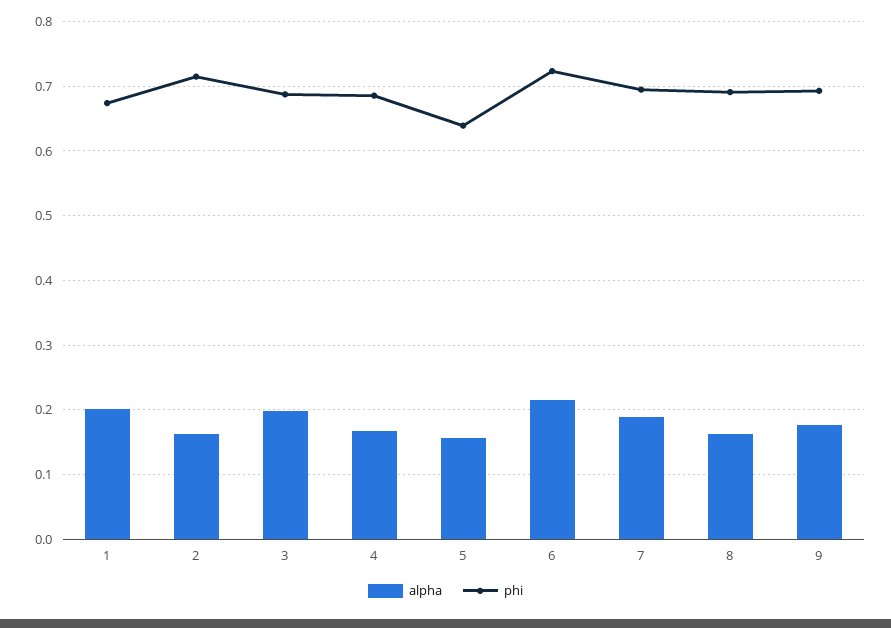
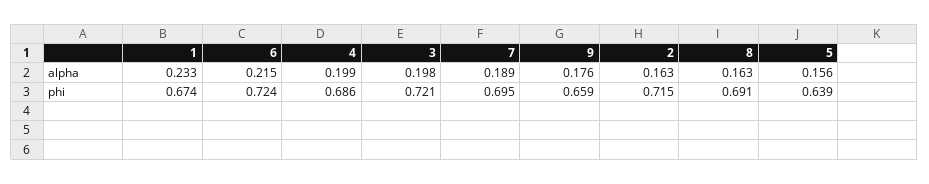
  {
    "alpha": {
-     "1": 0.2,
+     "1": 0.233,
      "2": 0.163,
      "3": 0.198,
-     "4": 0.17,
+     "4": 0.199,
      "5": 0.156,
      "6": 0.215,
      "7": 0.189,
      "8": 0.163,
      "9": 0.176
    },
    "phi": {
      "1": 0.674,
      "2": 0.715,
-     "3": 0.69,
+     "3": 0.721,
      "4": 0.686,
      "5": 0.639,
      "6": 0.724,
      "7": 0.695,
      "8": 0.691,
-     "9": 0.69
+     "9": 0.659
    }
  }

